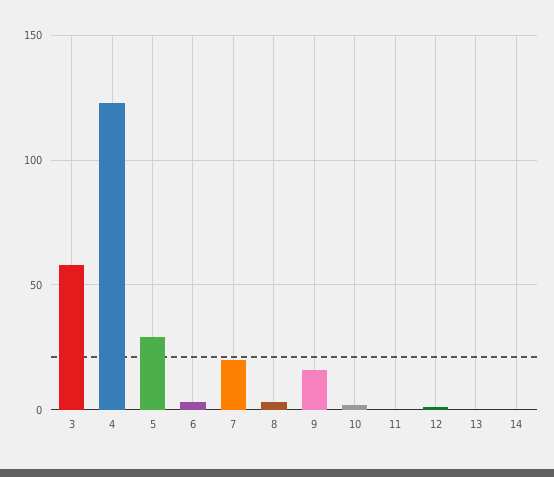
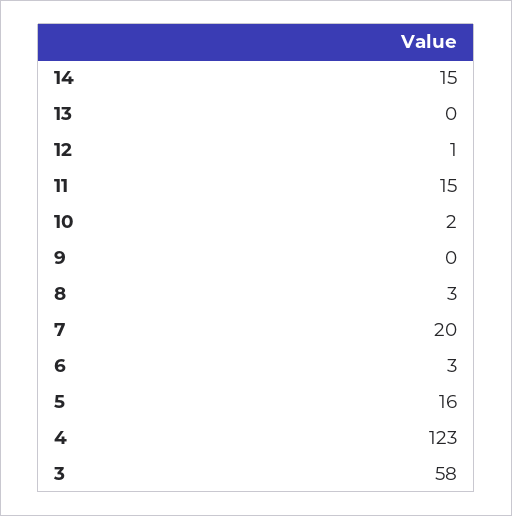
  {
    "3": 58,
    "4": 123,
-   "5": 30,
+   "5": 16,
    "6": 3,
    "7": 20,
    "8": 3,
-   "9": 15,
+   "9": 0,
    "10": 2,
-   "11": 0,
+   "11": 15,
    "12": 1,
    "13": 0,
-   "14": 0
+   "14": 15
  }

